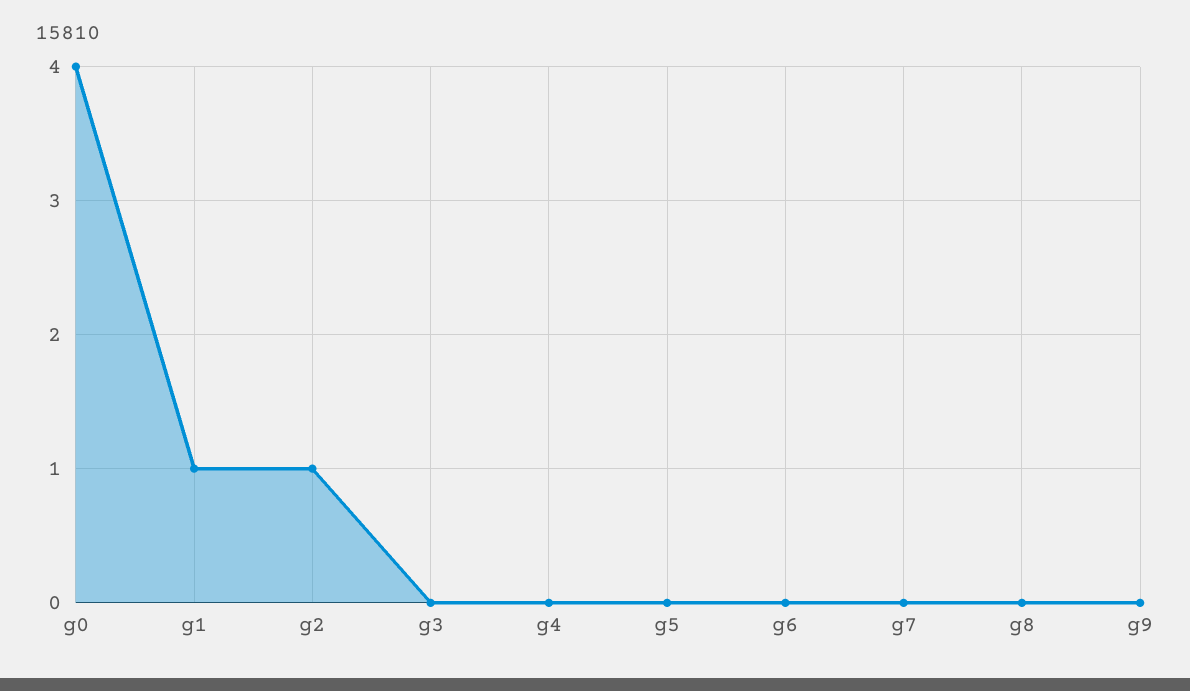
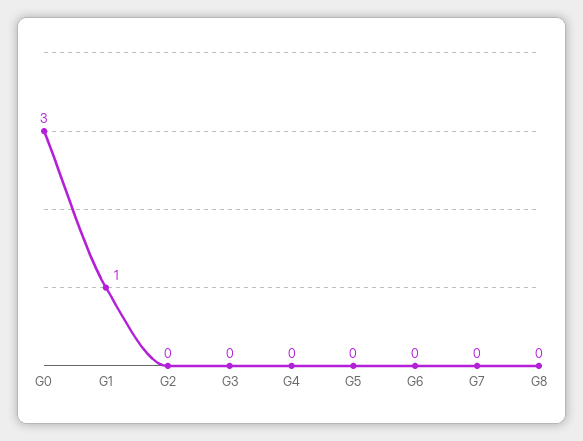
  {
-   "g0": 4,
+   "g0": 3,
    "g1": 1,
-   "g2": 1,
+   "g2": 0,
    "g3": 0,
    "g4": 0,
    "g5": 0,
    "g6": 0,
    "g7": 0,
-   "g8": 0,
+   "g8": 0
-   "g9": 0
  }

